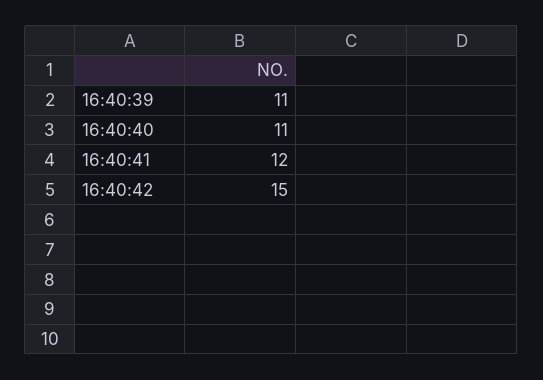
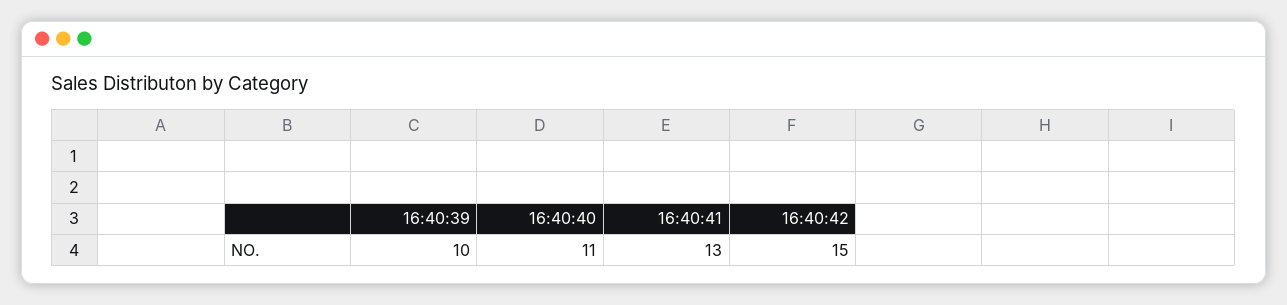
  {
-   "16:40:39": 11,
+   "16:40:39": 10,
    "16:40:40": 11,
-   "16:40:41": 12,
+   "16:40:41": 13,
    "16:40:42": 15
  }

